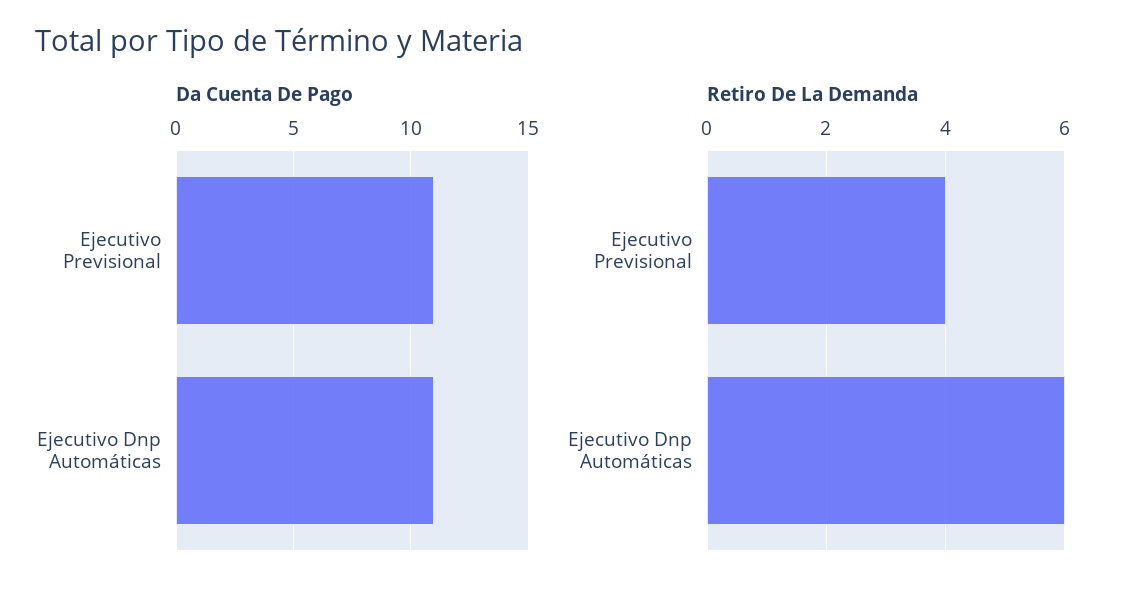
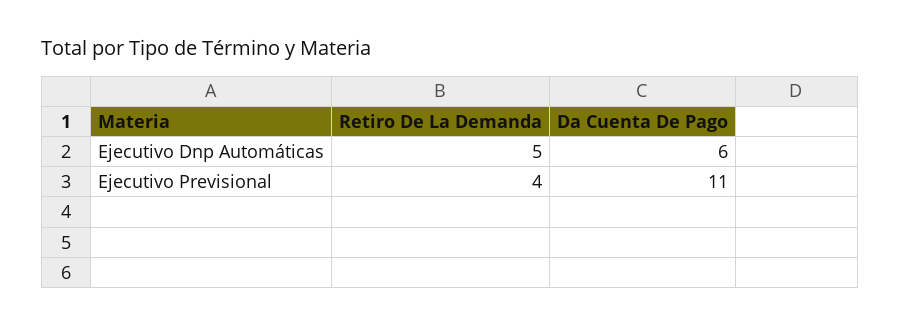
  {
    "Da Cuenta De Pago": {
      "Ejecutivo Previsional": 11,
-     "Ejecutivo Dnp Automáticas": 11
+     "Ejecutivo Dnp Automáticas": 6
    },
    "Retiro De La Demanda": {
      "Ejecutivo Previsional": 4,
-     "Ejecutivo Dnp Automáticas": 6
+     "Ejecutivo Dnp Automáticas": 5
    }
  }

